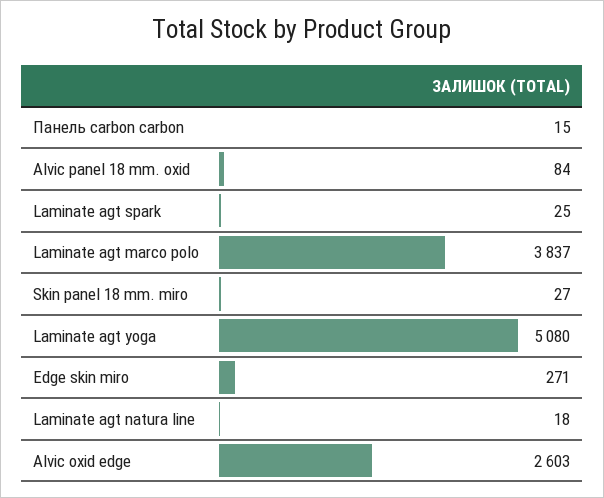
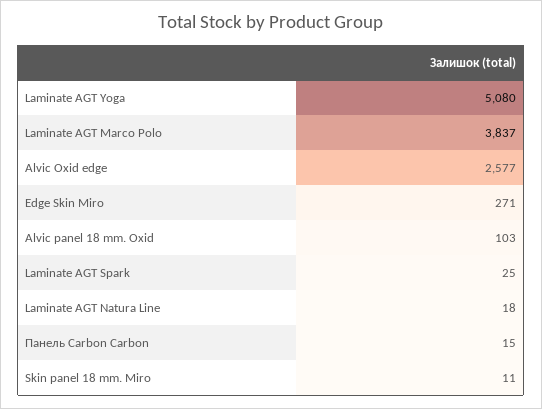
  {
    "Панель carbon carbon": 15,
-   "Alvic panel 18 mm. oxid": 84,
+   "Alvic panel 18 mm. oxid": 103,
    "Laminate agt spark": 25,
    "Laminate agt marco polo": 3837,
-   "Skin panel 18 mm. miro": 27,
+   "Skin panel 18 mm. miro": 11,
    "Laminate agt yoga": 5080,
    "Edge skin miro": 271,
    "Laminate agt natura line": 18,
-   "Alvic oxid edge": 2603
+   "Alvic oxid edge": 2577
  }

